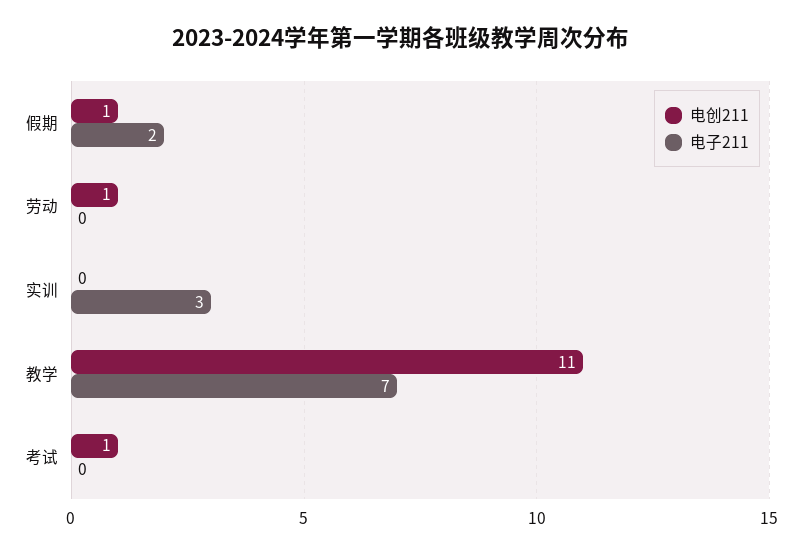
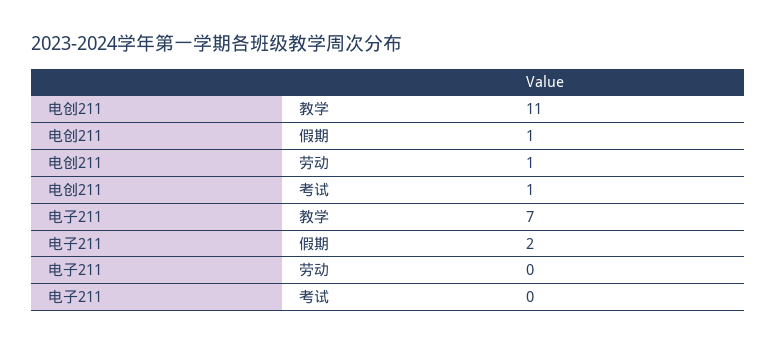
  {
    "电创211": {
      "假期": 1,
      "劳动": 1,
-     "实训": 0,
      "教学": 11,
      "考试": 1
    },
    "电子211": {
      "假期": 2,
      "劳动": 0,
-     "实训": 3,
      "教学": 7,
      "考试": 0
    }
  }

